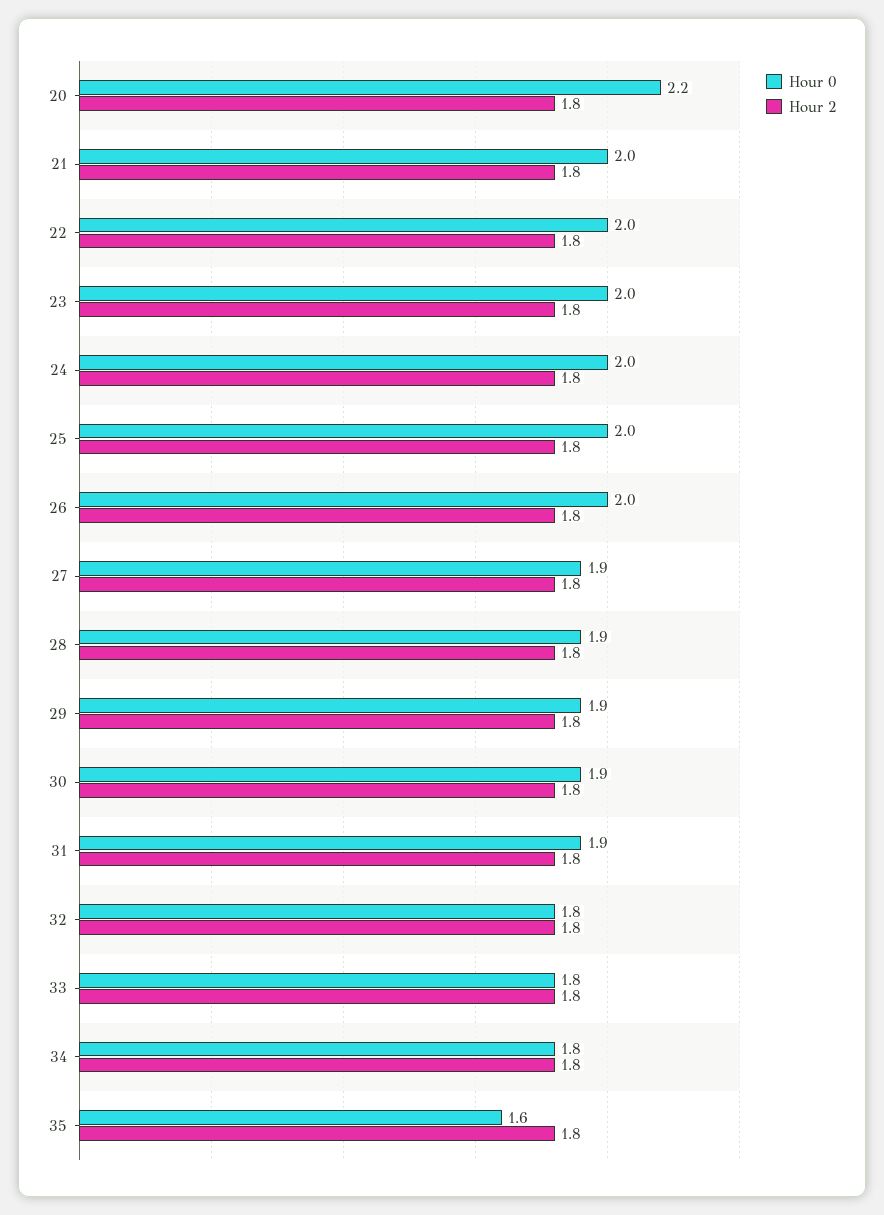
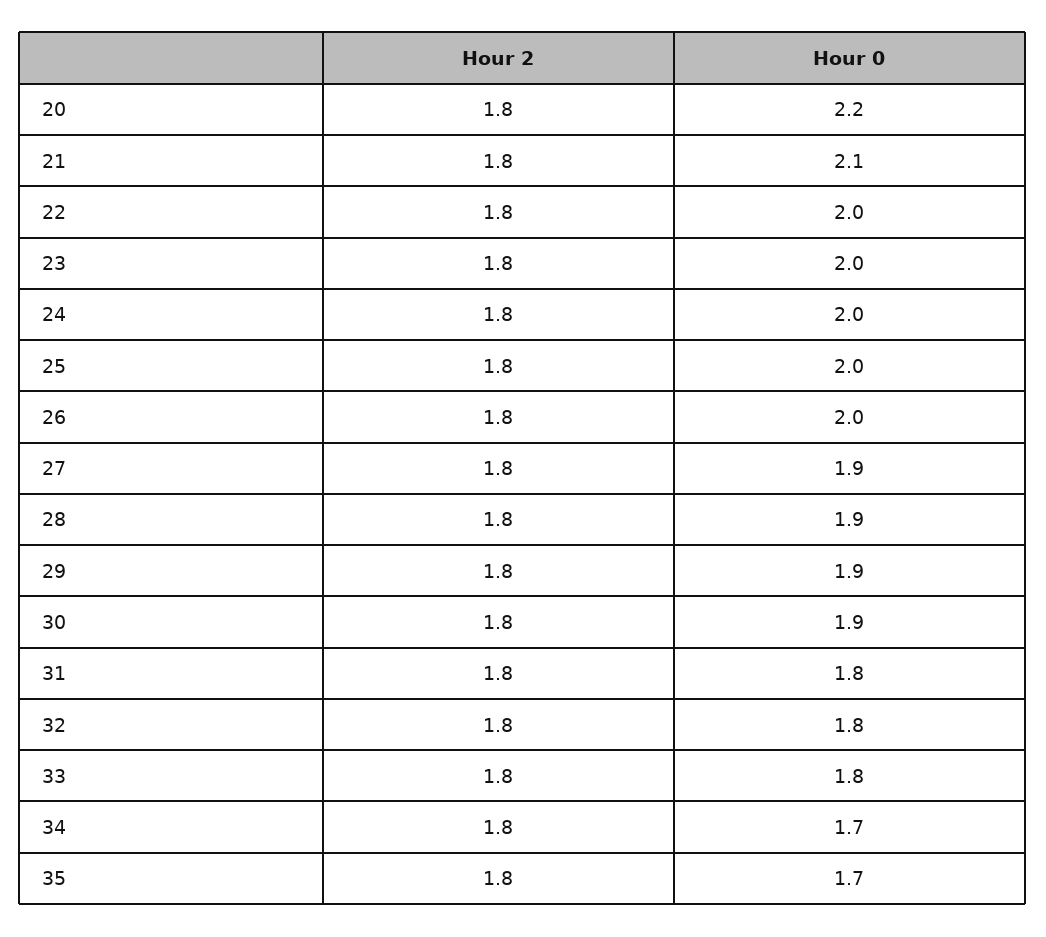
  {
    "Hour 0": {
      "20": 2.2,
-     "21": 2,
+     "21": 2.1,
      "22": 2,
      "23": 2,
      "24": 2,
      "25": 2,
      "26": 2,
      "27": 1.9,
      "28": 1.9,
      "29": 1.9,
      "30": 1.9,
-     "31": 1.9,
+     "31": 1.8,
      "32": 1.8,
      "33": 1.8,
-     "34": 1.8,
+     "34": 1.7,
-     "35": 1.6
+     "35": 1.7
    },
    "Hour 2": {
      "20": 1.8,
      "21": 1.8,
      "22": 1.8,
      "23": 1.8,
      "24": 1.8,
      "25": 1.8,
      "26": 1.8,
      "27": 1.8,
      "28": 1.8,
      "29": 1.8,
      "30": 1.8,
      "31": 1.8,
      "32": 1.8,
      "33": 1.8,
      "34": 1.8,
      "35": 1.8
    }
  }

